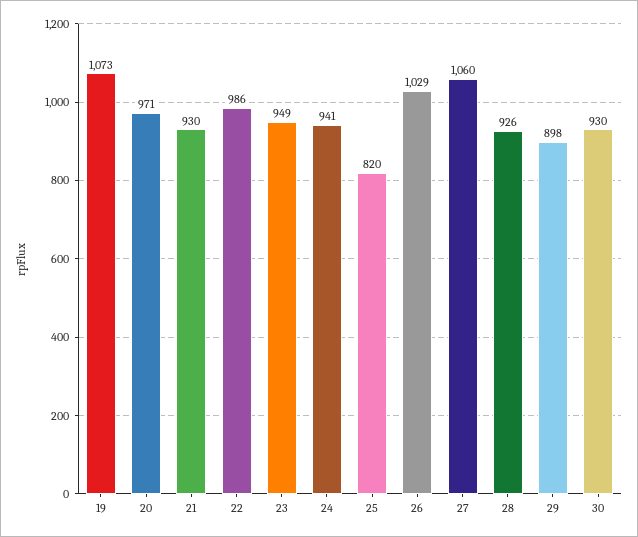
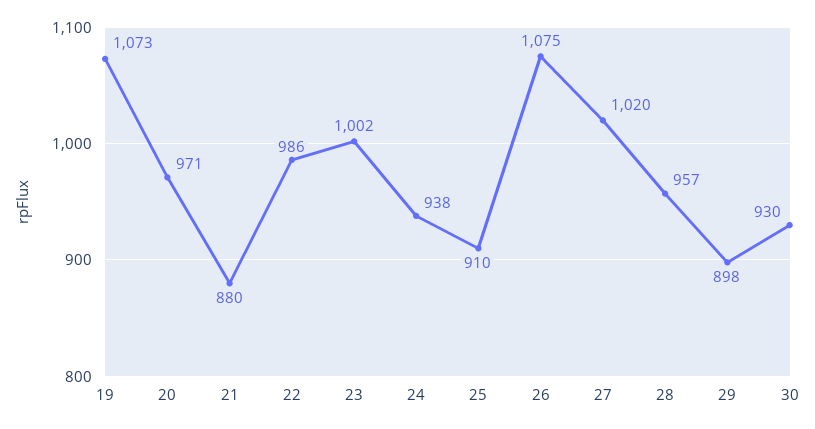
  {
    "19": 1073,
    "20": 971,
-   "21": 930,
+   "21": 880,
    "22": 986,
-   "23": 949,
+   "23": 1002,
-   "24": 941,
+   "24": 938,
-   "25": 820,
+   "25": 910,
-   "26": 1029,
+   "26": 1075,
-   "27": 1060,
+   "27": 1020,
-   "28": 926,
+   "28": 957,
    "29": 898,
    "30": 930
  }

